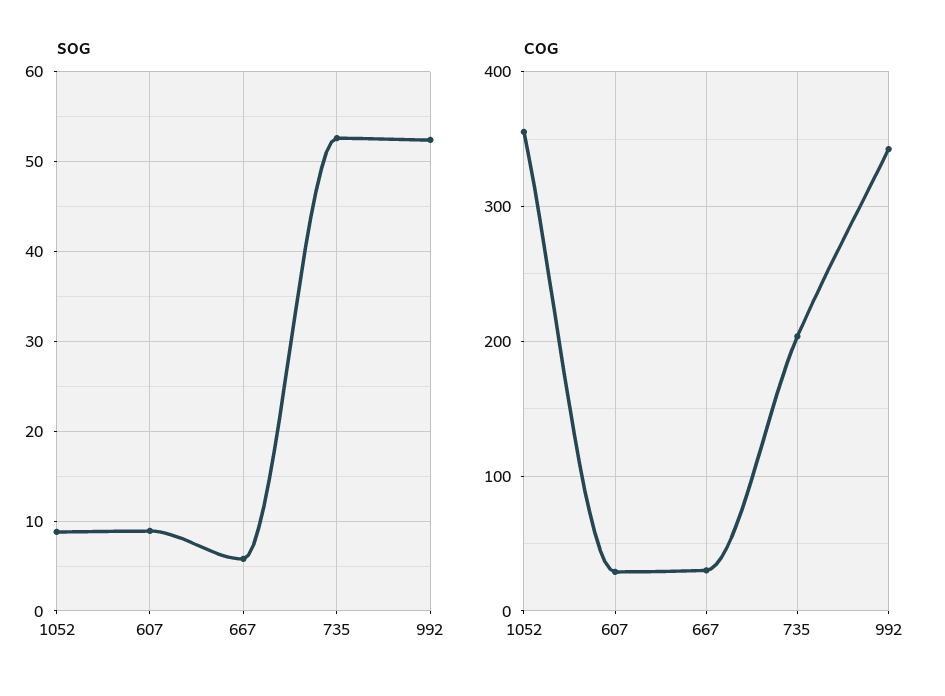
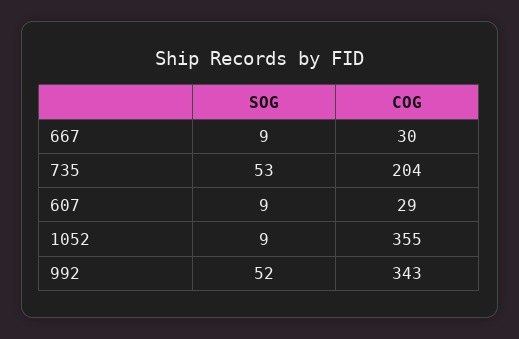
  {
    "SOG": {
      "1052": 9,
      "607": 9,
-     "667": 6,
+     "667": 9,
      "735": 53,
      "992": 52
    },
    "COG": {
      "1052": 355,
      "607": 29,
      "667": 30,
      "735": 204,
      "992": 343
    }
  }

